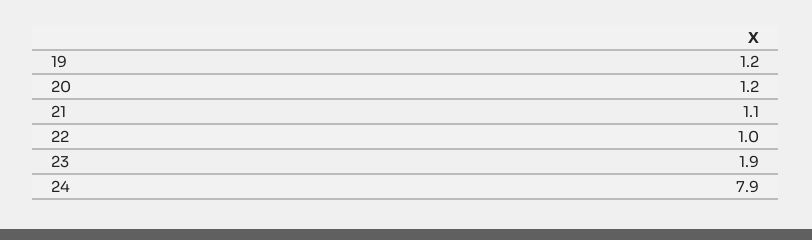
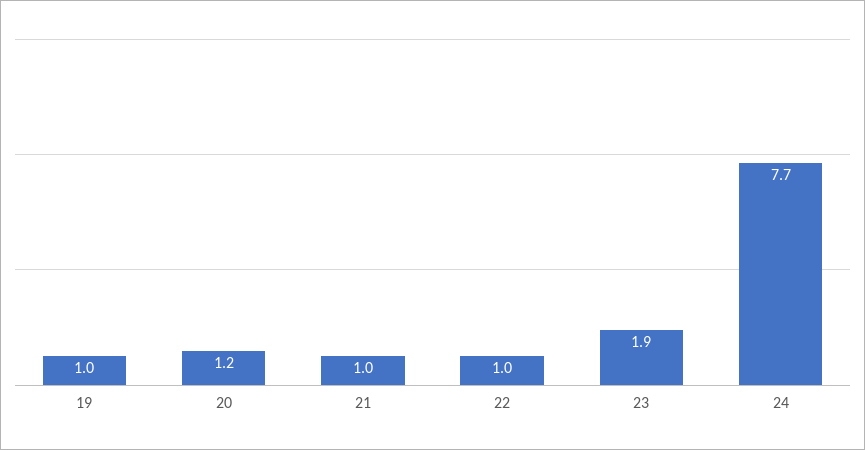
  {
-   "19": 1.2,
+   "19": 1,
    "20": 1.2,
-   "21": 1.1,
+   "21": 1,
    "22": 1,
    "23": 1.9,
-   "24": 7.9
+   "24": 7.7
  }

